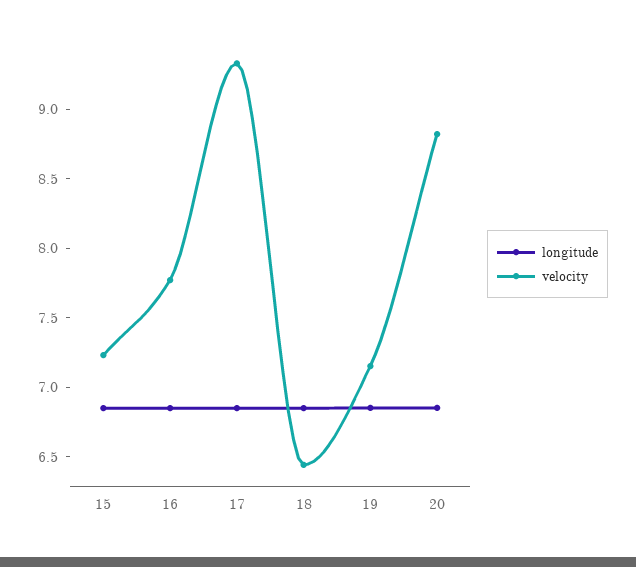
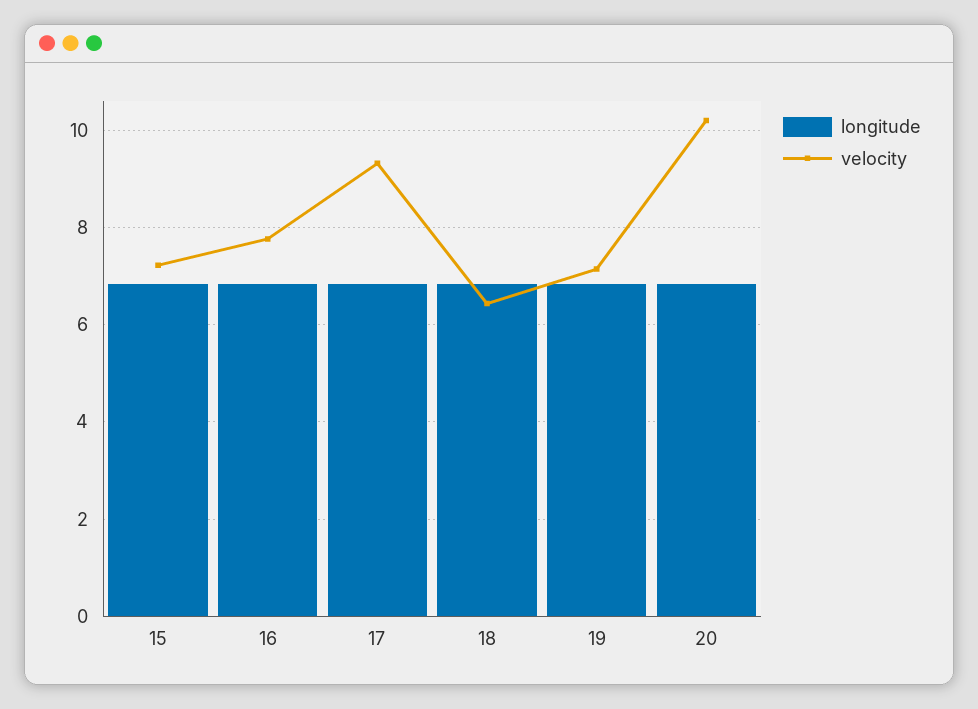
  {
    "longitude": {
      "15": 6.8,
      "16": 6.8,
      "17": 6.8,
      "18": 6.8,
      "19": 6.8,
      "20": 6.9
    },
    "velocity": {
      "15": 7.2,
      "16": 7.8,
      "17": 9.3,
      "18": 6.4,
      "19": 7.2,
-     "20": 8.8
+     "20": 10.2
    }
  }

